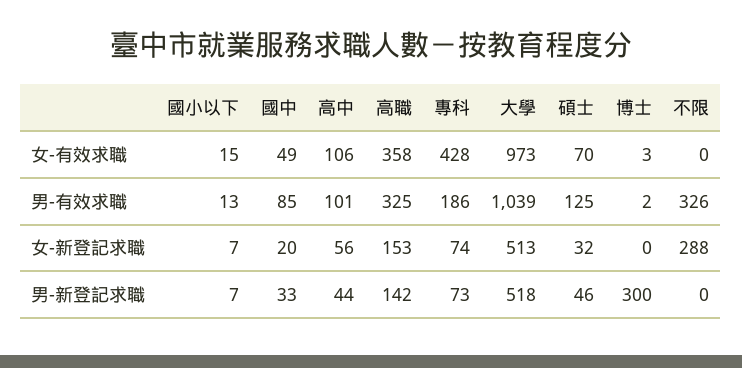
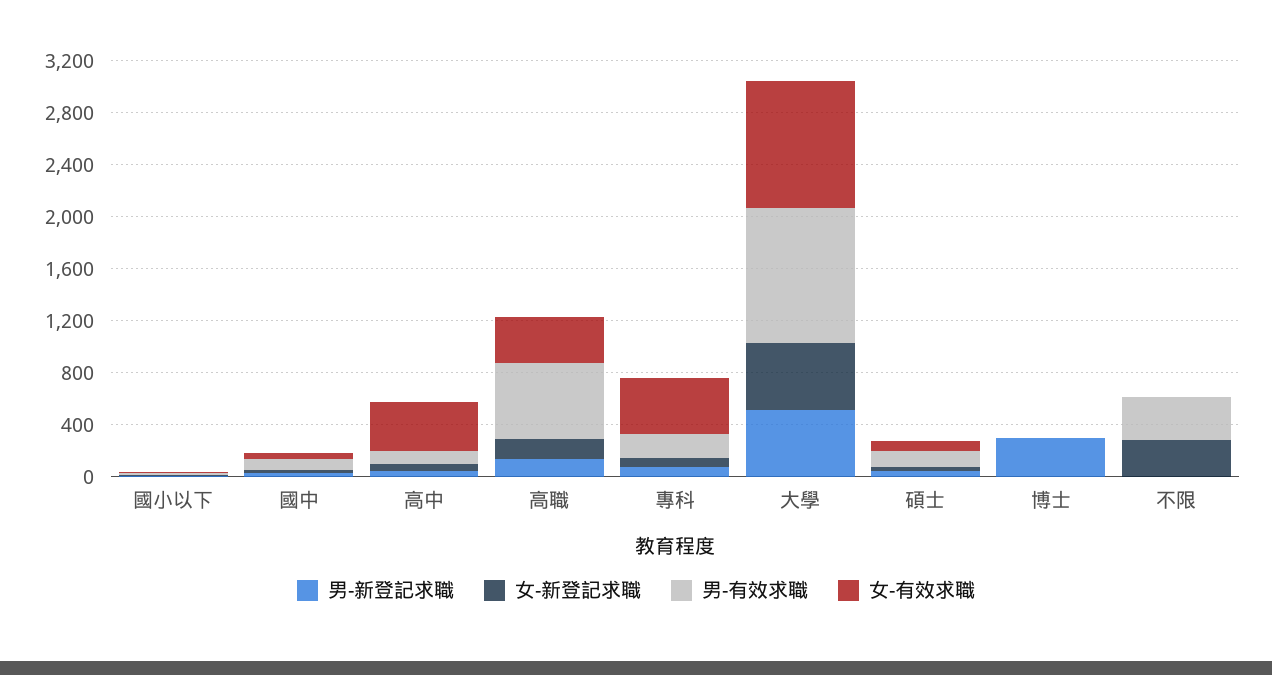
  {
    "女-有效求職": {
      "國小以下": 15,
      "國中": 49,
-     "高中": 106,
+     "高中": 400,
      "高職": 358,
      "專科": 428,
      "大學": 973,
      "碩士": 70,
      "博士": 3,
      "不限": 0
    },
    "男-有效求職": {
      "國小以下": 13,
      "國中": 85,
      "高中": 101,
-     "高職": 325,
+     "高職": 600,
      "專科": 186,
      "大學": 1039,
      "碩士": 125,
      "博士": 2,
      "不限": 326
    },
    "女-新登記求職": {
      "國小以下": 7,
      "國中": 20,
      "高中": 56,
      "高職": 153,
      "專科": 74,
      "大學": 513,
      "碩士": 32,
      "博士": 0,
      "不限": 288
    },
    "男-新登記求職": {
      "國小以下": 7,
      "國中": 33,
      "高中": 44,
      "高職": 142,
      "專科": 73,
      "大學": 518,
      "碩士": 46,
      "博士": 300,
      "不限": 0
    }
  }

